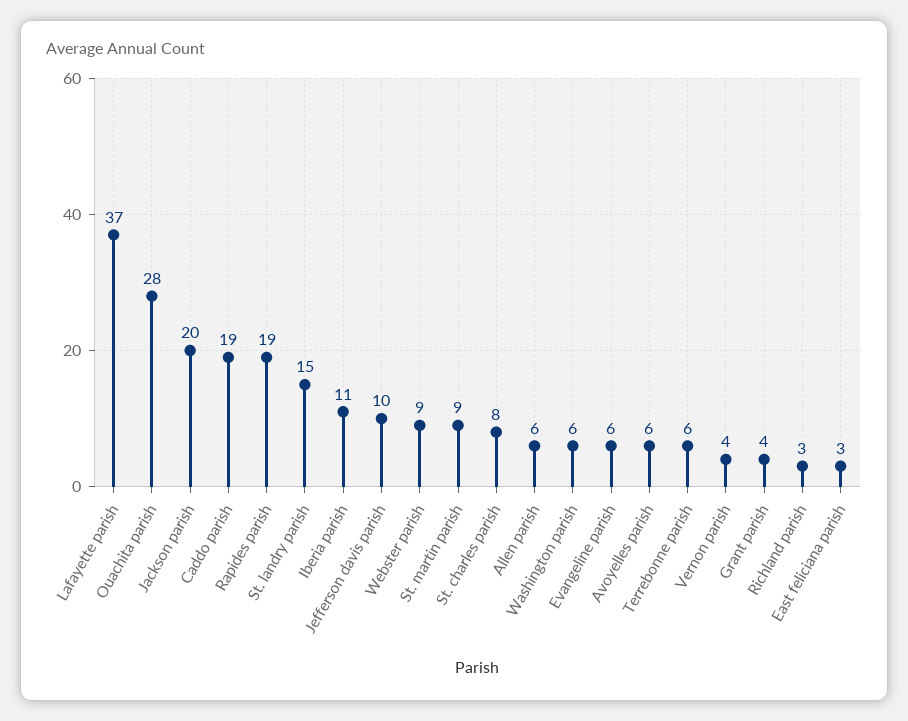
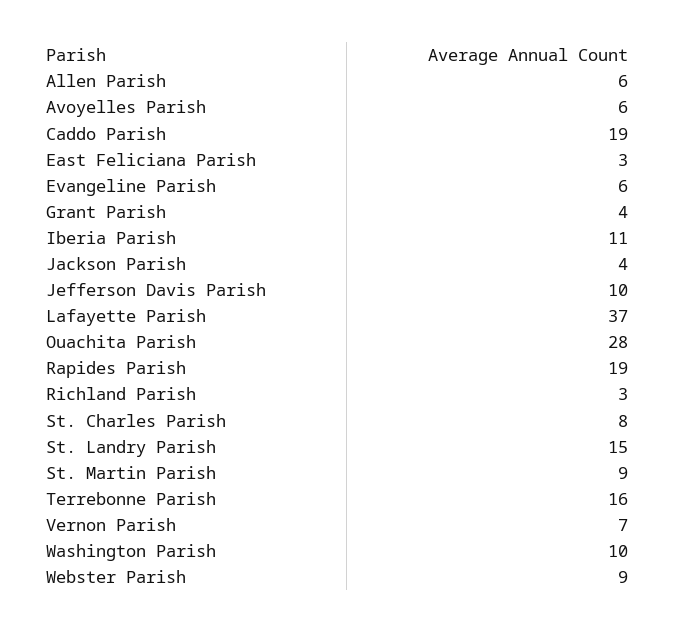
  {
    "Lafayette parish": 37,
    "Ouachita parish": 28,
-   "Jackson parish": 20,
+   "Jackson parish": 4,
    "Caddo parish": 19,
    "Rapides parish": 19,
    "St. landry parish": 15,
    "Iberia parish": 11,
    "Jefferson davis parish": 10,
    "Webster parish": 9,
    "St. martin parish": 9,
    "St. charles parish": 8,
    "Allen parish": 6,
-   "Washington parish": 6,
+   "Washington parish": 10,
    "Evangeline parish": 6,
    "Avoyelles parish": 6,
-   "Terrebonne parish": 6,
+   "Terrebonne parish": 16,
-   "Vernon parish": 4,
+   "Vernon parish": 7,
    "Grant parish": 4,
    "Richland parish": 3,
    "East feliciana parish": 3
  }

